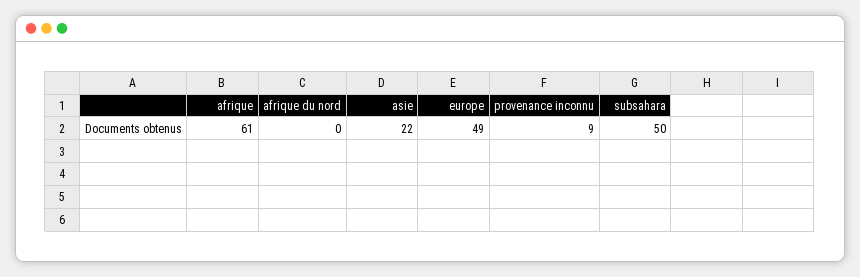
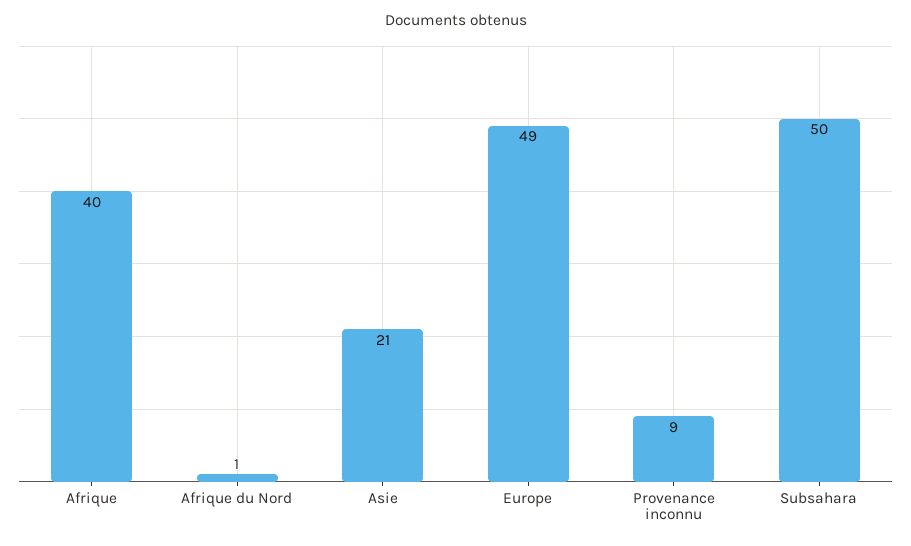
  {
-   "afrique": 61,
+   "afrique": 40,
-   "afrique du nord": 0,
+   "afrique du nord": 1,
-   "asie": 22,
+   "asie": 21,
    "europe": 49,
    "provenance inconnu": 9,
    "subsahara": 50
  }

